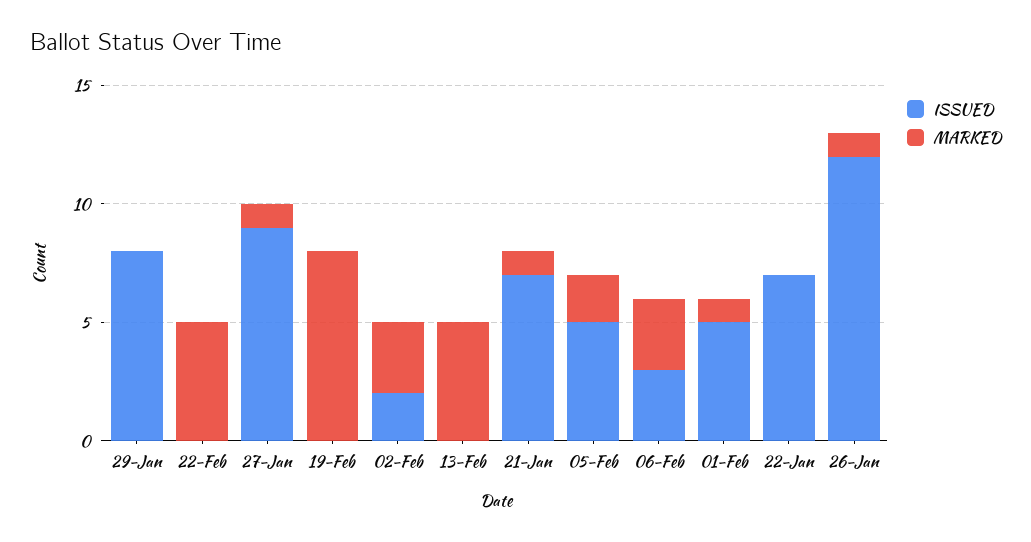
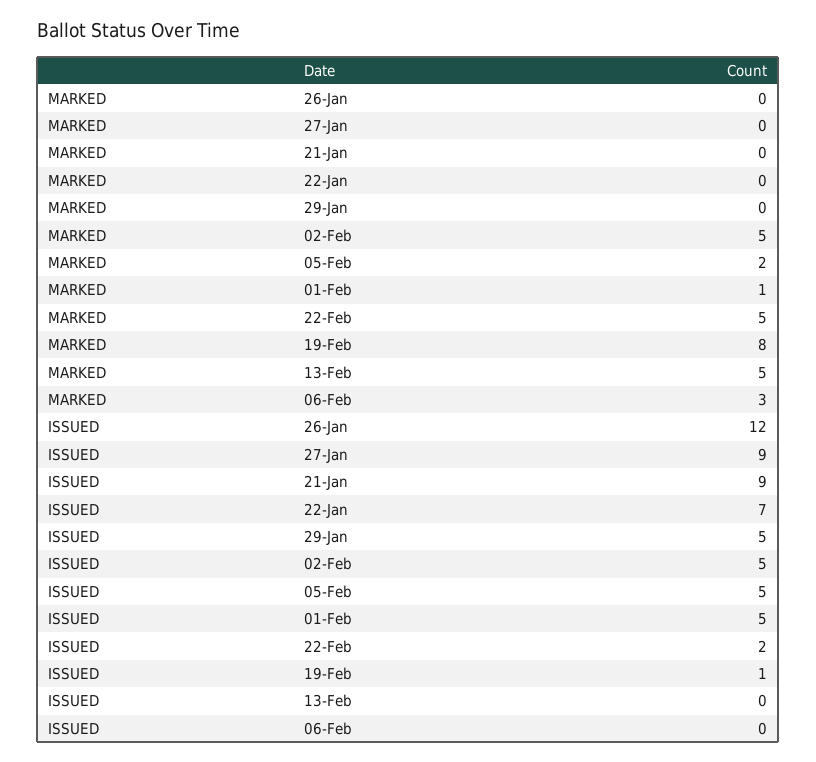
  {
    "ISSUED": {
-     "29-Jan": 8,
+     "29-Jan": 5,
-     "22-Feb": 0,
+     "22-Feb": 2,
      "27-Jan": 9,
-     "19-Feb": 0,
+     "19-Feb": 1,
-     "02-Feb": 2,
+     "02-Feb": 5,
      "13-Feb": 0,
-     "21-Jan": 7,
+     "21-Jan": 9,
      "05-Feb": 5,
-     "06-Feb": 3,
+     "06-Feb": 0,
      "01-Feb": 5,
      "22-Jan": 7,
      "26-Jan": 12
    },
    "MARKED": {
      "29-Jan": 0,
      "22-Feb": 5,
-     "27-Jan": 1,
+     "27-Jan": 0,
      "19-Feb": 8,
-     "02-Feb": 3,
+     "02-Feb": 5,
      "13-Feb": 5,
-     "21-Jan": 1,
+     "21-Jan": 0,
      "05-Feb": 2,
      "06-Feb": 3,
      "01-Feb": 1,
      "22-Jan": 0,
-     "26-Jan": 1
+     "26-Jan": 0
    }
  }

